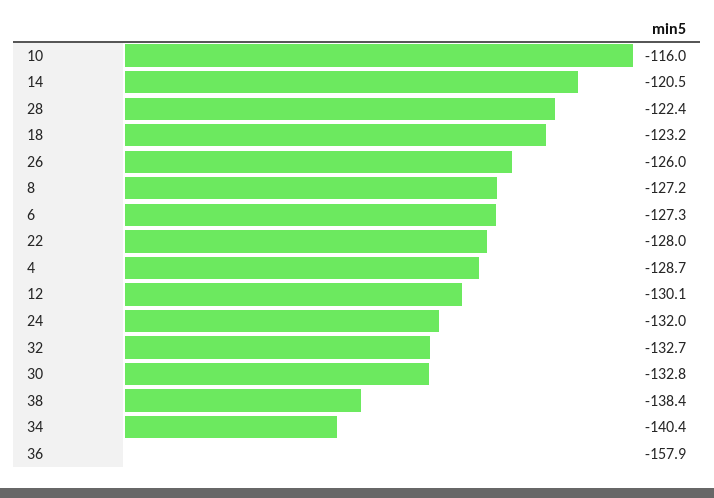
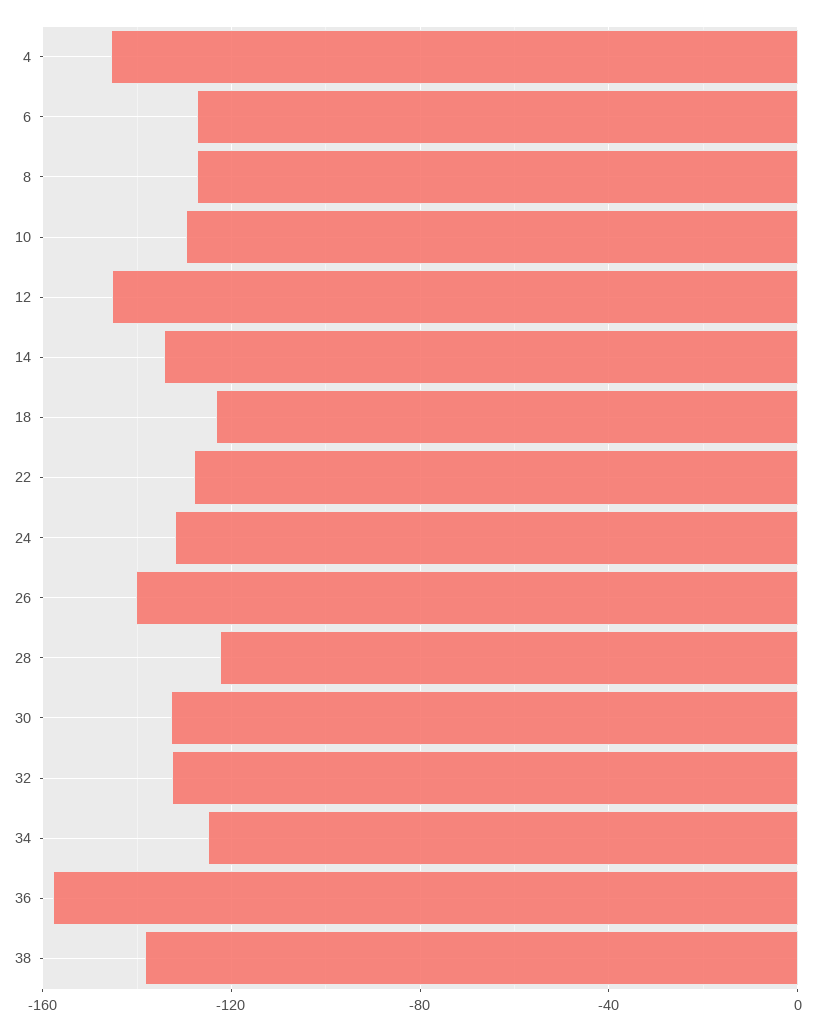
  {
-   "10": -116,
+   "10": -130,
-   "14": -120.5,
+   "14": -135,
    "28": -122.4,
    "18": -123.2,
-   "26": -126,
+   "26": -140,
    "8": -127.2,
    "6": -127.3,
    "22": -128,
-   "4": -128.7,
+   "4": -145,
-   "12": -130.1,
+   "12": -145,
    "24": -132,
    "32": -132.7,
    "30": -132.8,
    "38": -138.4,
-   "34": -140.4,
+   "34": -125,
    "36": -157.9
  }

